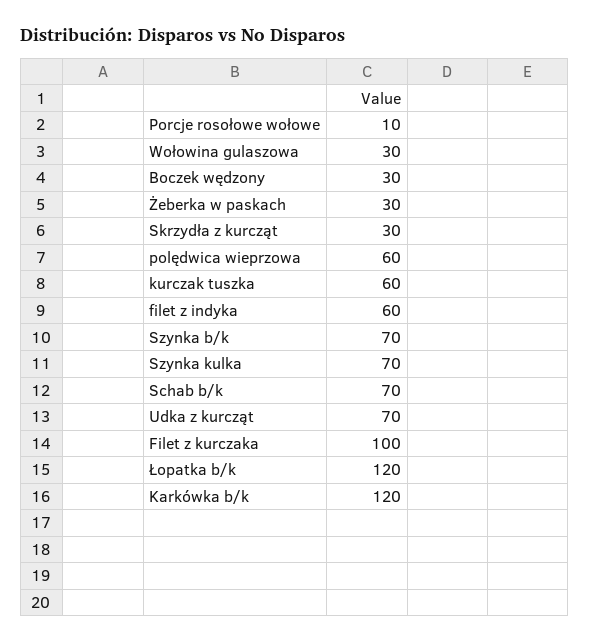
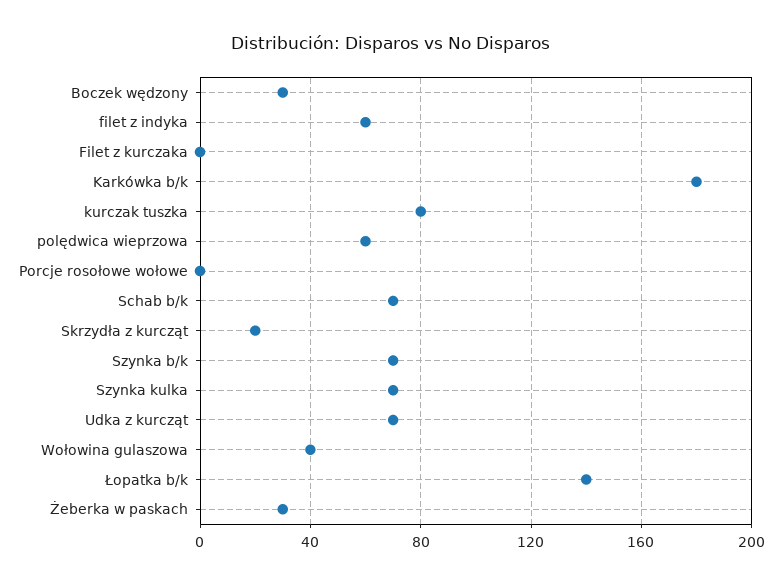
  {
-   "Porcje rosołowe wołowe": 10,
+   "Porcje rosołowe wołowe": 0,
-   "Wołowina gulaszowa": 30,
+   "Wołowina gulaszowa": 40,
    "Boczek wędzony": 30,
    "Żeberka w paskach": 30,
-   "Skrzydła z kurcząt": 30,
+   "Skrzydła z kurcząt": 20,
    "polędwica wieprzowa": 60,
-   "kurczak tuszka": 60,
+   "kurczak tuszka": 80,
    "filet z indyka": 60,
    "Szynka b/k": 70,
    "Szynka kulka": 70,
    "Schab b/k": 70,
    "Udka z kurcząt": 70,
-   "Filet z kurczaka": 100,
+   "Filet z kurczaka": 0,
-   "Łopatka b/k": 120,
+   "Łopatka b/k": 140,
-   "Karkówka b/k": 120
+   "Karkówka b/k": 180
  }

